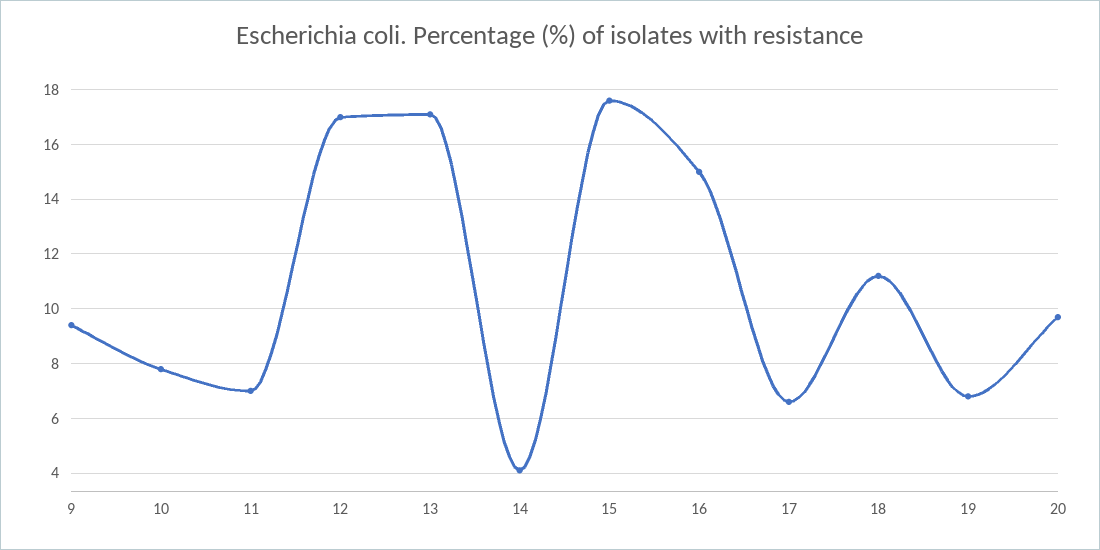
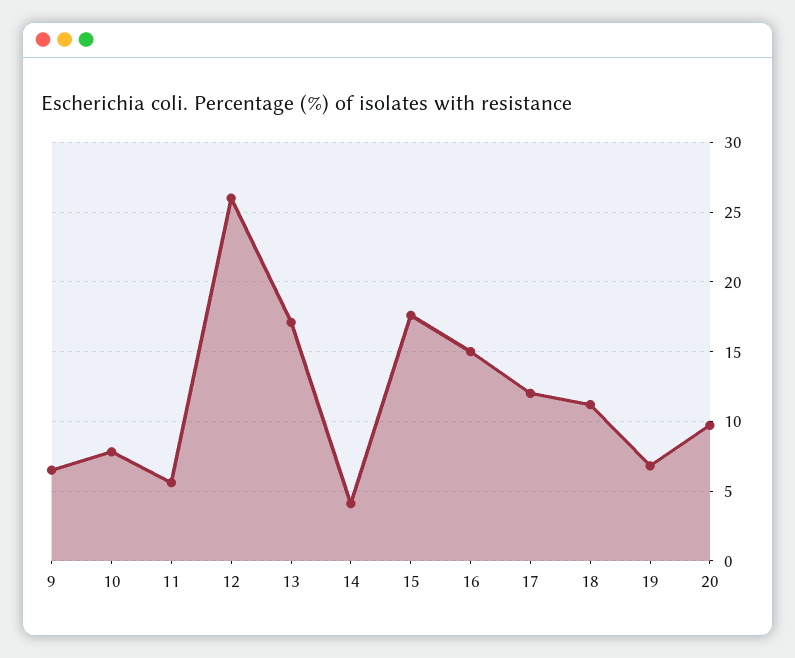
  {
-   "9": 9.5,
+   "9": 6.5,
    "10": 8,
-   "11": 7,
+   "11": 5.5,
-   "12": 17,
+   "12": 26,
    "13": 17,
    "14": 4,
    "15": 17.5,
    "16": 15,
-   "17": 6.5,
+   "17": 12,
    "18": 11,
    "19": 7,
    "20": 9.5
  }

